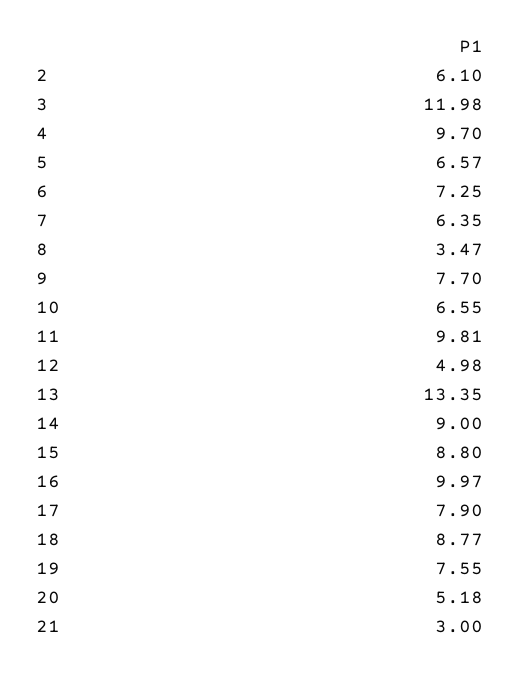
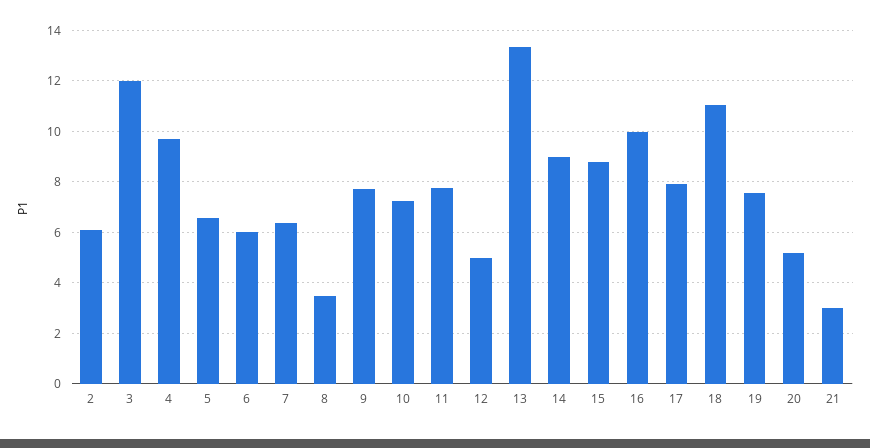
  {
    "2": 6.1,
    "3": 11.98,
    "4": 9.7,
    "5": 6.57,
-   "6": 7.25,
+   "6": 6,
    "7": 6.35,
    "8": 3.47,
    "9": 7.7,
-   "10": 6.55,
+   "10": 7.25,
-   "11": 9.81,
+   "11": 7.75,
    "12": 4.98,
    "13": 13.35,
    "14": 9,
    "15": 8.8,
    "16": 9.97,
    "17": 7.9,
-   "18": 8.77,
+   "18": 11,
    "19": 7.55,
    "20": 5.18,
    "21": 3
  }

